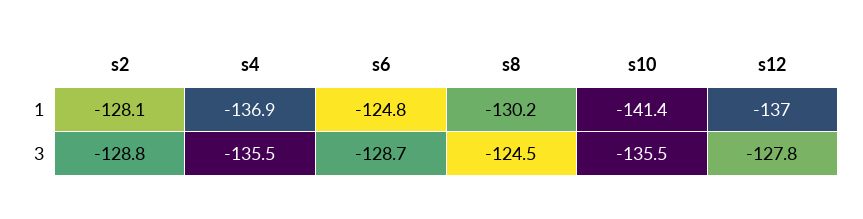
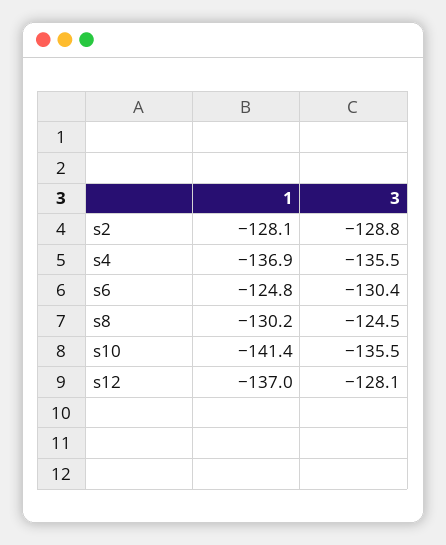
  {
    "s2": {
      "1": -128.1,
      "3": -128.8
    },
    "s4": {
      "1": -136.9,
      "3": -135.5
    },
    "s6": {
      "1": -124.8,
-     "3": -128.7
+     "3": -130.4
    },
    "s8": {
      "1": -130.2,
      "3": -124.5
    },
    "s10": {
      "1": -141.4,
      "3": -135.5
    },
    "s12": {
      "1": -137,
-     "3": -127.8
+     "3": -128.1
    }
  }

